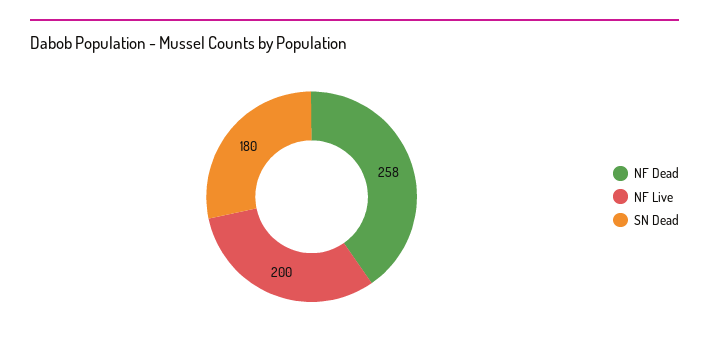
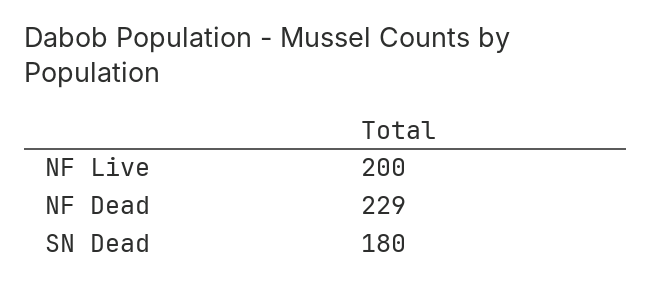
  {
-   "NF Dead": 258,
+   "NF Dead": 229,
    "NF Live": 200,
    "SN Dead": 180
  }

